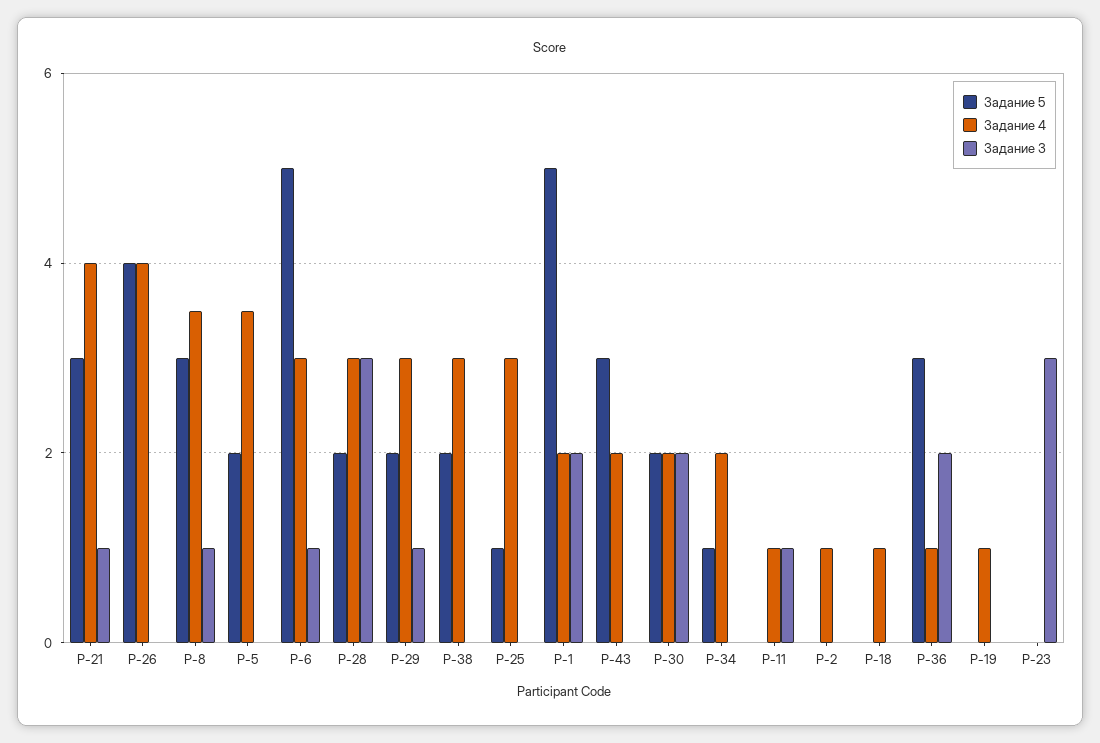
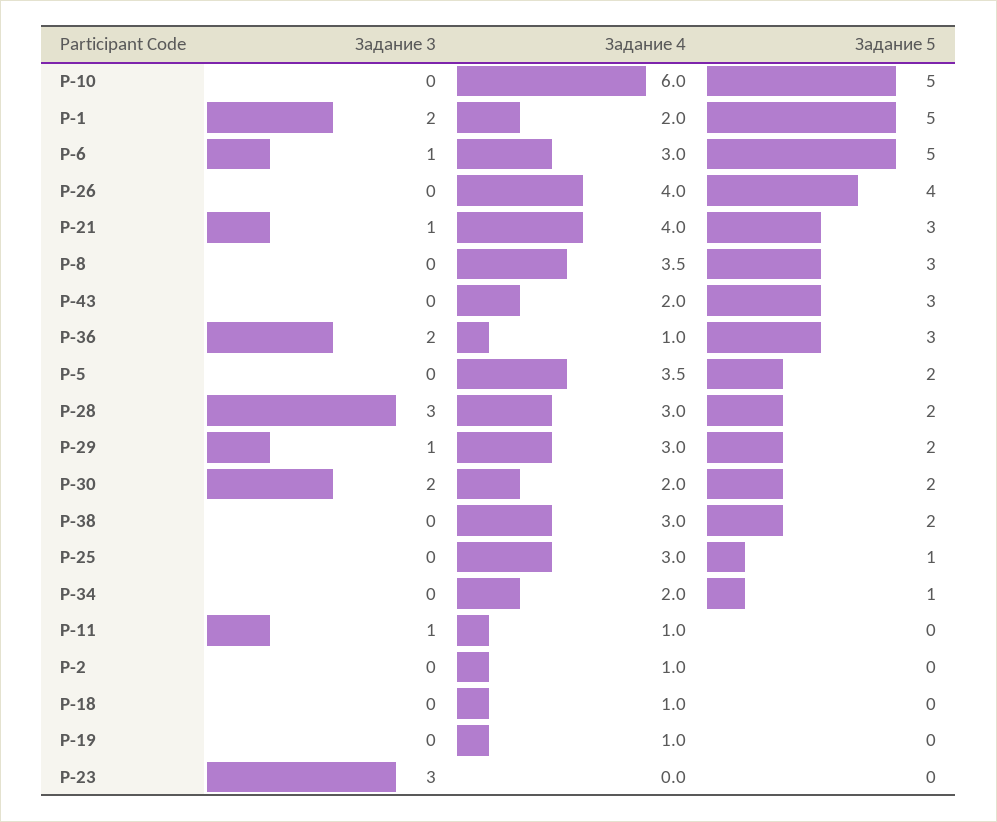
  {
    "Задание 5": {
      "Р-21": 3,
      "Р-26": 4,
      "Р-8": 3,
      "Р-5": 2,
      "Р-6": 5,
      "Р-28": 2,
      "Р-29": 2,
      "Р-38": 2,
      "Р-25": 1,
      "Р-1": 5,
      "Р-43": 3,
      "Р-30": 2,
      "Р-34": 1,
      "Р-11": 0,
      "Р-2": 0,
      "Р-18": 0,
      "Р-36": 3,
      "Р-19": 0,
-     "Р-23": 0
+     "Р-23": 0,
+     "Р-10": 5
    },
    "Задание 4": {
      "Р-21": 4,
      "Р-26": 4,
      "Р-8": 3.5,
      "Р-5": 3.5,
      "Р-6": 3,
      "Р-28": 3,
      "Р-29": 3,
      "Р-38": 3,
      "Р-25": 3,
      "Р-1": 2,
      "Р-43": 2,
      "Р-30": 2,
      "Р-34": 2,
      "Р-11": 1,
      "Р-2": 1,
      "Р-18": 1,
      "Р-36": 1,
      "Р-19": 1,
-     "Р-23": 0
+     "Р-23": 0,
+     "Р-10": 6
    },
    "Задание 3": {
      "Р-21": 1,
      "Р-26": 0,
-     "Р-8": 1,
+     "Р-8": 0,
      "Р-5": 0,
      "Р-6": 1,
      "Р-28": 3,
      "Р-29": 1,
      "Р-38": 0,
      "Р-25": 0,
      "Р-1": 2,
      "Р-43": 0,
      "Р-30": 2,
      "Р-34": 0,
      "Р-11": 1,
      "Р-2": 0,
      "Р-18": 0,
      "Р-36": 2,
      "Р-19": 0,
-     "Р-23": 3
+     "Р-23": 3,
+     "Р-10": 0
    }
  }

